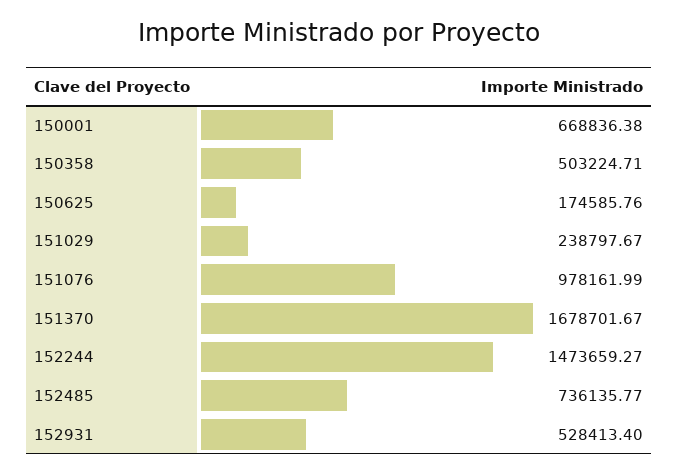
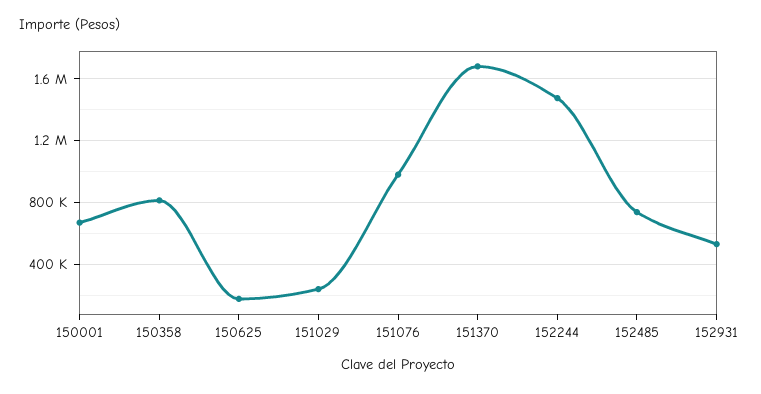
  {
    "150001": 668836.38,
-   "150358": 503224.71,
+   "150358": 800000,
    "150625": 174585.76,
    "151029": 238797.67,
    "151076": 978161.99,
    "151370": 1678701.67,
    "152244": 1473659.27,
    "152485": 736135.77,
    "152931": 528413.4
  }

